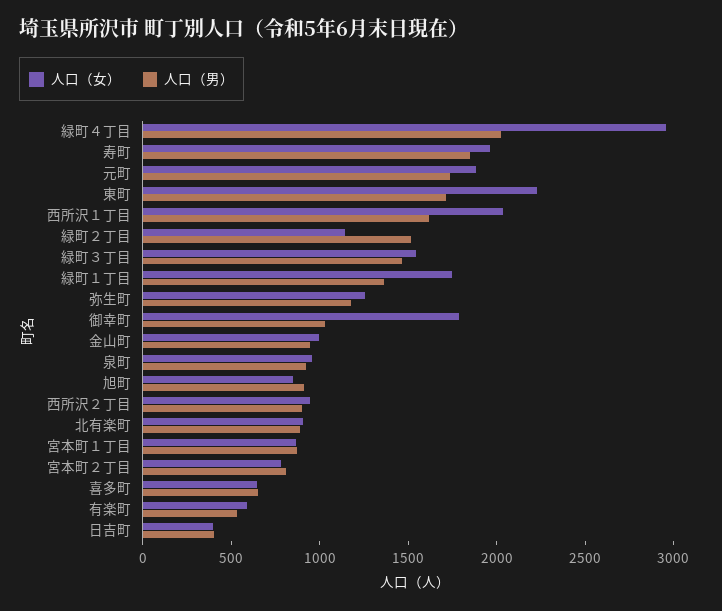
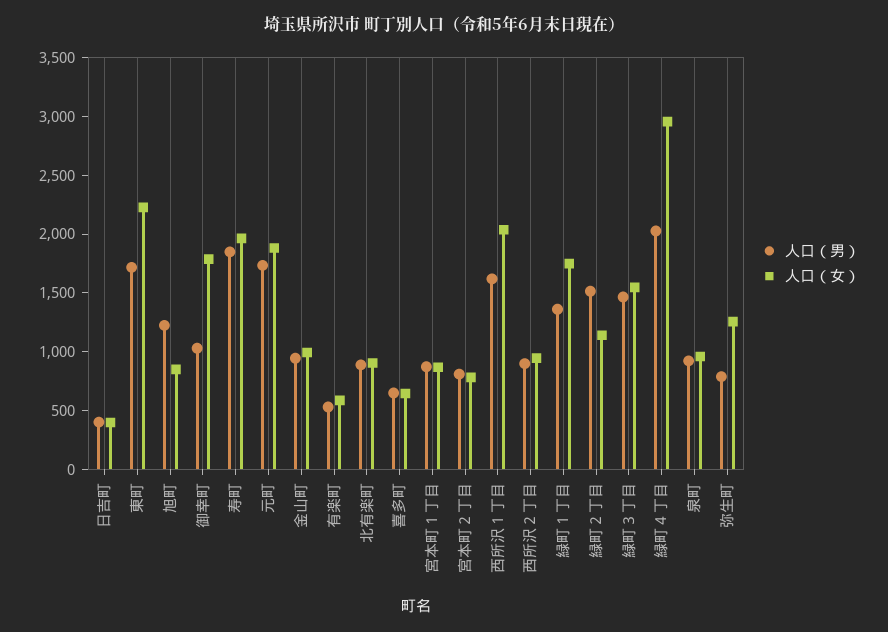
  {
    "人口（女）": {
      "緑町４丁目": 3000,
      "寿町": 2000,
      "元町": 1900,
      "東町": 2200,
      "西所沢１丁目": 2000,
      "緑町２丁目": 1100,
      "緑町３丁目": 1500,
      "緑町１丁目": 1700,
      "弥生町": 1300,
      "御幸町": 1800,
      "金山町": 1000,
      "泉町": 1000,
      "旭町": 900,
      "西所沢２丁目": 900,
      "北有楽町": 900,
      "宮本町１丁目": 900,
      "宮本町２丁目": 800,
      "喜多町": 600,
      "有楽町": 600,
      "日吉町": 400
    },
    "人口（男）": {
      "緑町４丁目": 2000,
      "寿町": 1800,
      "元町": 1700,
      "東町": 1700,
      "西所沢１丁目": 1600,
      "緑町２丁目": 1500,
      "緑町３丁目": 1500,
      "緑町１丁目": 1400,
-     "弥生町": 1200,
+     "弥生町": 800,
      "御幸町": 1000,
      "金山町": 900,
      "泉町": 900,
-     "旭町": 900,
+     "旭町": 1200,
      "西所沢２丁目": 900,
      "北有楽町": 900,
      "宮本町１丁目": 900,
      "宮本町２丁目": 800,
      "喜多町": 600,
      "有楽町": 500,
      "日吉町": 400
    }
  }

